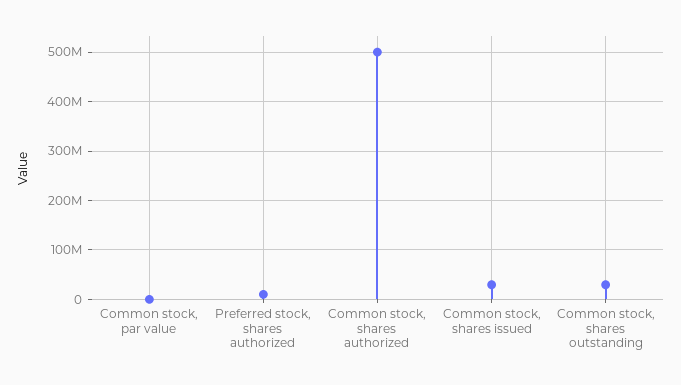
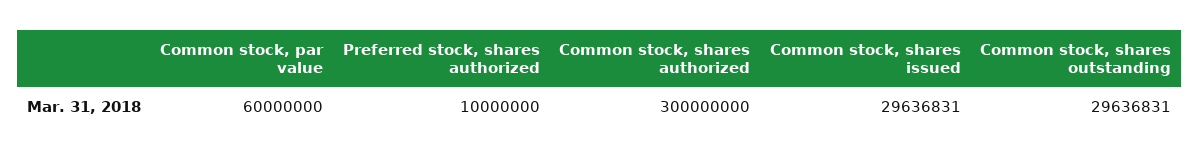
  {
-   "Common stock, par value": 0,
+   "Common stock, par value": 60000000,
    "Preferred stock, shares authorized": 10000000,
-   "Common stock, shares authorized": 500000000,
+   "Common stock, shares authorized": 300000000,
    "Common stock, shares issued": 29636831,
    "Common stock, shares outstanding": 29636831
  }

